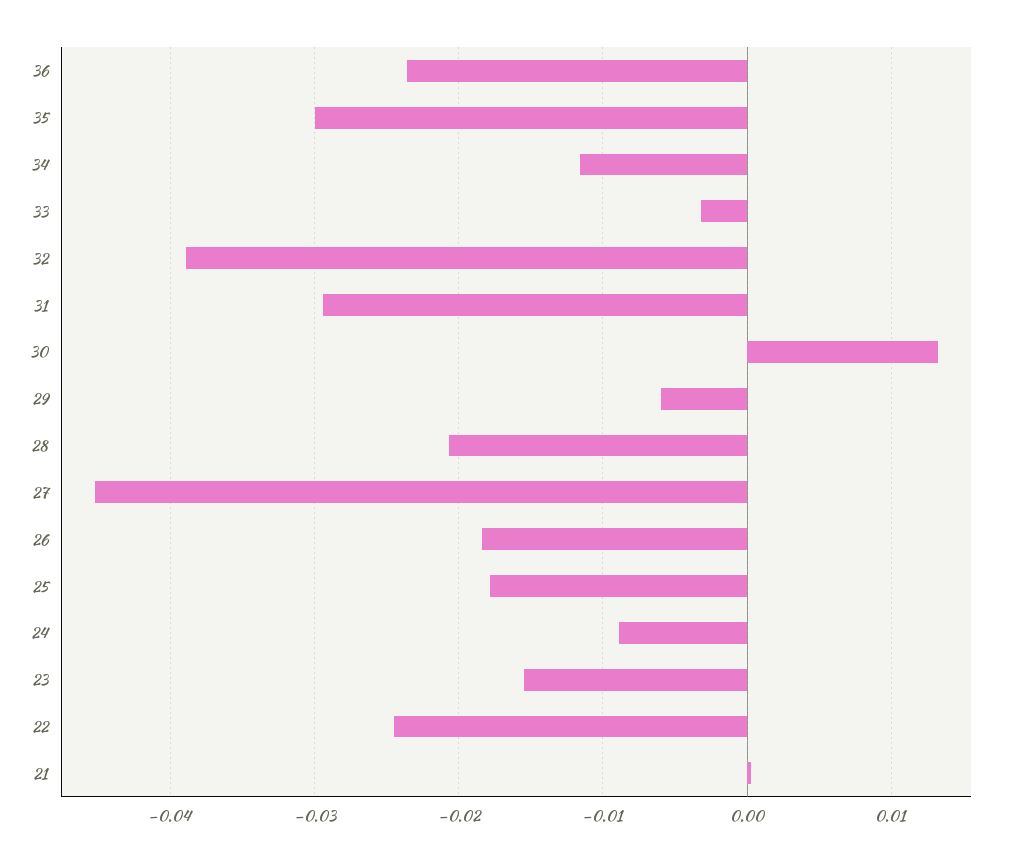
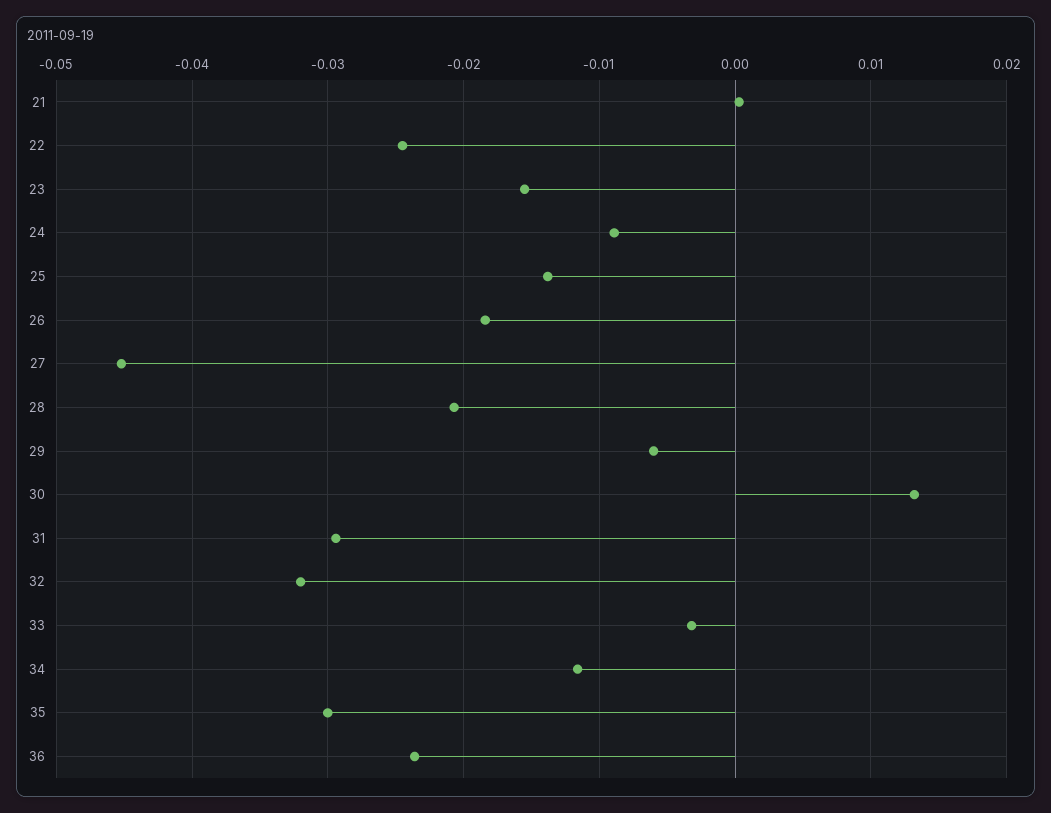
  {
    "36": -0.024,
    "35": -0.03,
    "34": -0.012,
    "33": -0.003,
-   "32": -0.039,
+   "32": -0.032,
    "31": -0.029,
    "30": 0.013,
    "29": -0.006,
    "28": -0.021,
    "27": -0.045,
    "26": -0.018,
-   "25": -0.018,
+   "25": -0.014,
    "24": -0.009,
    "23": -0.016,
    "22": -0.025,
    "21": 0
  }

